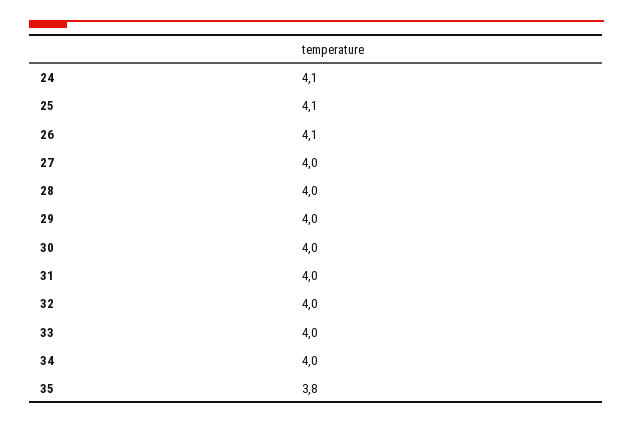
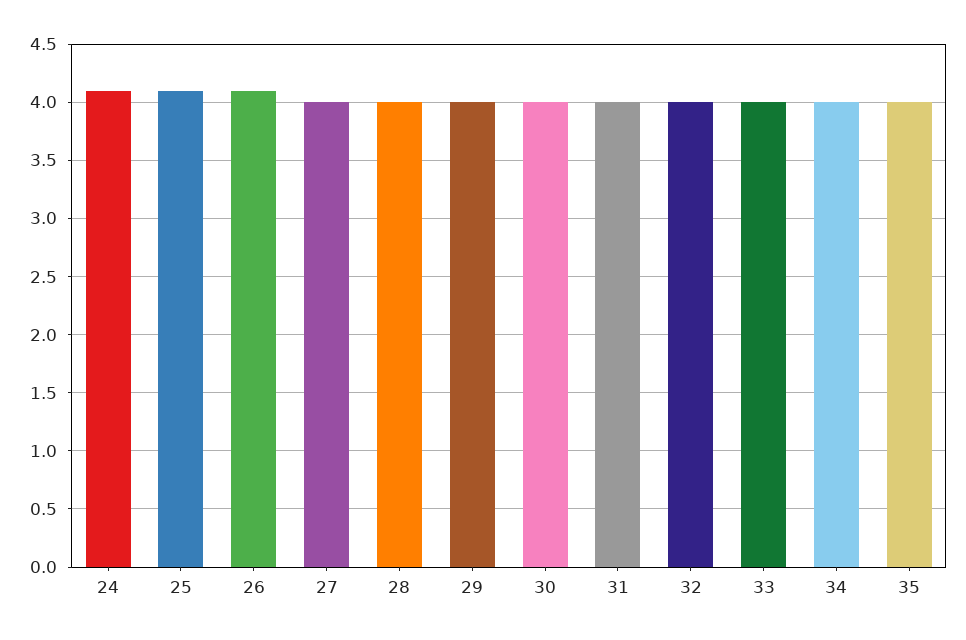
  {
    "24": 4.1,
    "25": 4.1,
    "26": 4.1,
    "27": 4,
    "28": 4,
    "29": 4,
    "30": 4,
    "31": 4,
    "32": 4,
    "33": 4,
    "34": 4,
-   "35": 3.8
+   "35": 4
  }

